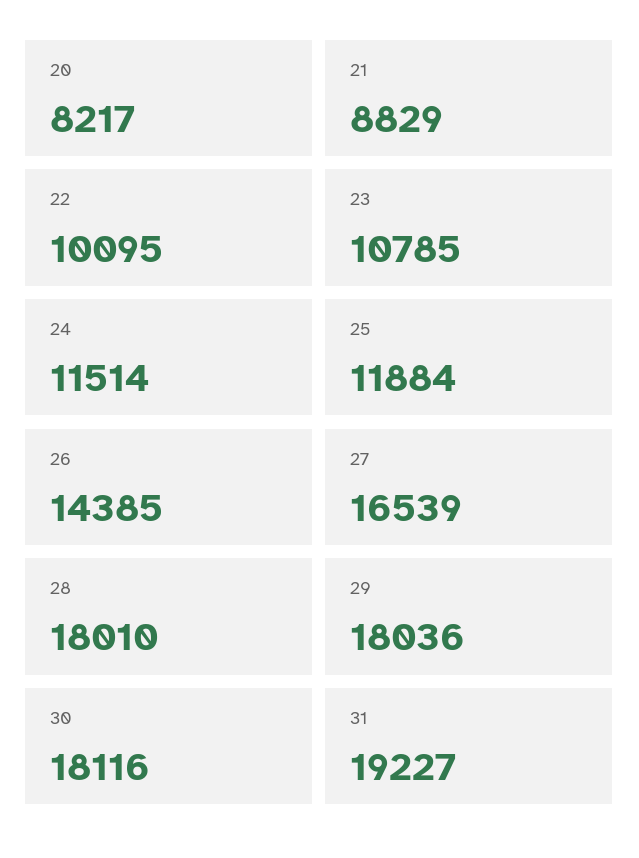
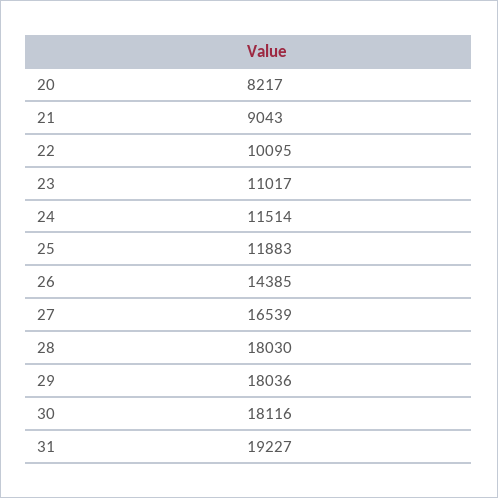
  {
    "20": 8217,
-   "21": 8829,
+   "21": 9043,
    "22": 10095,
-   "23": 10785,
+   "23": 11017,
    "24": 11514,
-   "25": 11884,
+   "25": 11883,
    "26": 14385,
    "27": 16539,
-   "28": 18010,
+   "28": 18030,
    "29": 18036,
    "30": 18116,
    "31": 19227
  }

